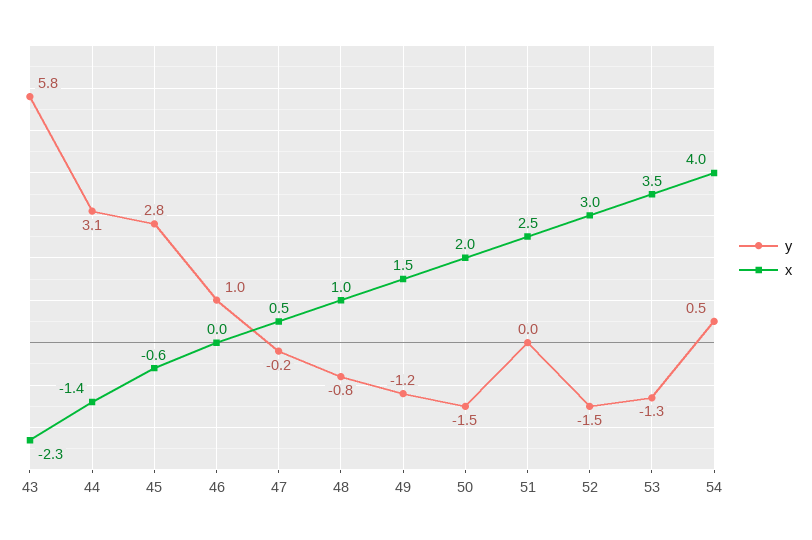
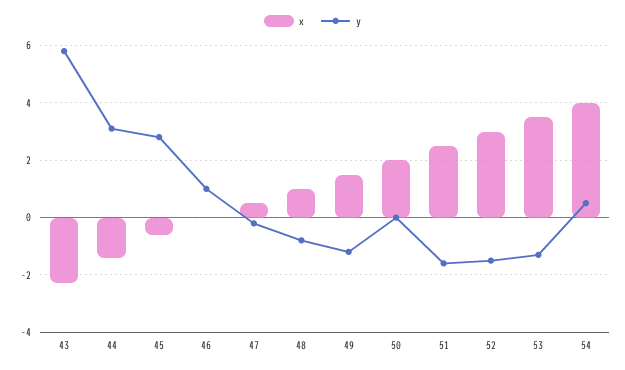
  {
    "y": {
      "43": 5.8,
      "44": 3.1,
      "45": 2.8,
      "46": 1,
      "47": -0.2,
      "48": -0.8,
      "49": -1.2,
-     "50": -1.5,
+     "50": 0,
-     "51": 0,
+     "51": -1.5,
      "52": -1.5,
      "53": -1.3,
      "54": 0.5
    },
    "x": {
      "43": -2.3,
      "44": -1.4,
      "45": -0.6,
      "46": 0,
      "47": 0.5,
      "48": 1,
      "49": 1.5,
      "50": 2,
      "51": 2.5,
      "52": 3,
      "53": 3.5,
      "54": 4
    }
  }

